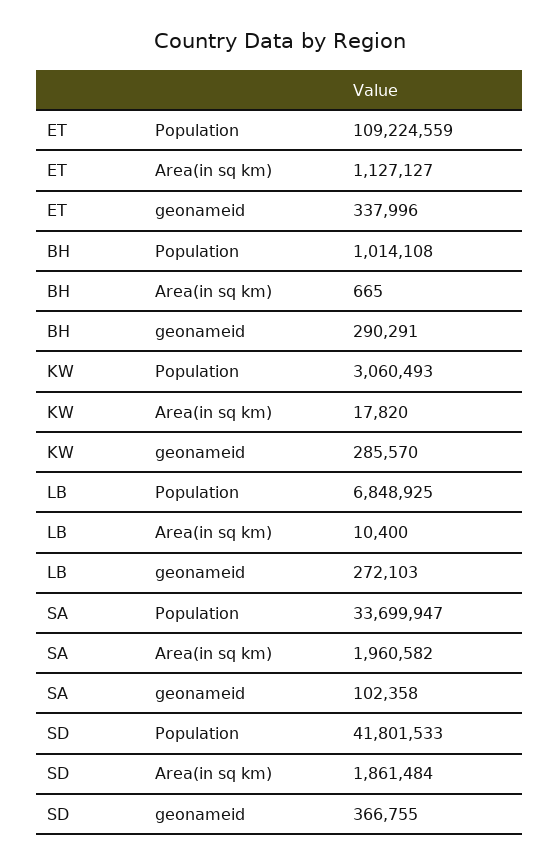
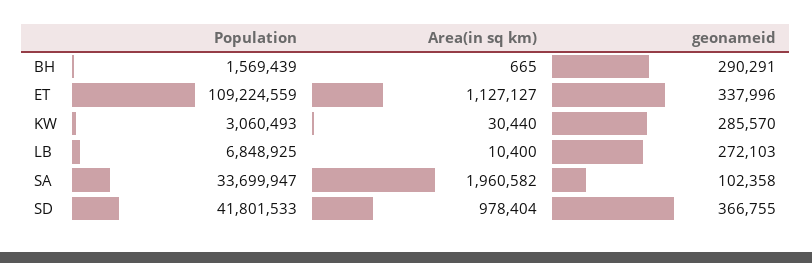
  {
    "ET": {
      "Population": 109224559,
      "Area(in sq km)": 1127127,
      "geonameid": 337996
    },
    "BH": {
-     "Population": 1014108,
+     "Population": 1569439,
      "Area(in sq km)": 665,
      "geonameid": 290291
    },
    "KW": {
      "Population": 3060493,
-     "Area(in sq km)": 17820,
+     "Area(in sq km)": 30440,
      "geonameid": 285570
    },
    "LB": {
      "Population": 6848925,
      "Area(in sq km)": 10400,
      "geonameid": 272103
    },
    "SA": {
      "Population": 33699947,
      "Area(in sq km)": 1960582,
      "geonameid": 102358
    },
    "SD": {
      "Population": 41801533,
-     "Area(in sq km)": 1861484,
+     "Area(in sq km)": 978404,
      "geonameid": 366755
    }
  }

